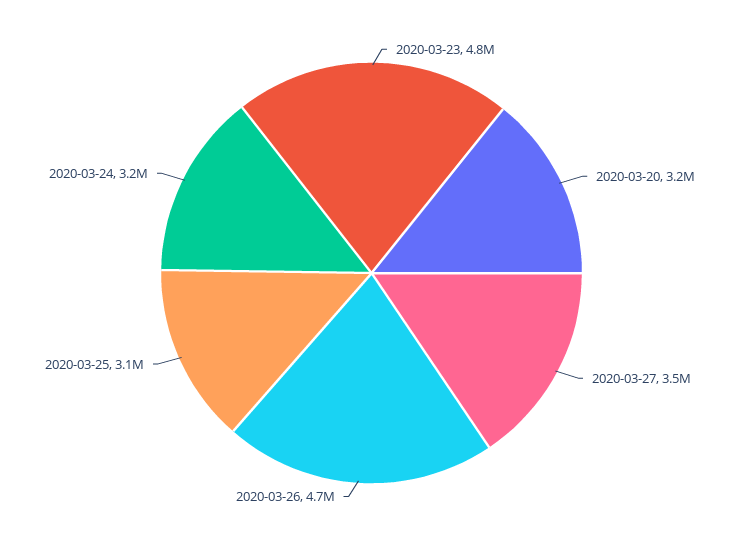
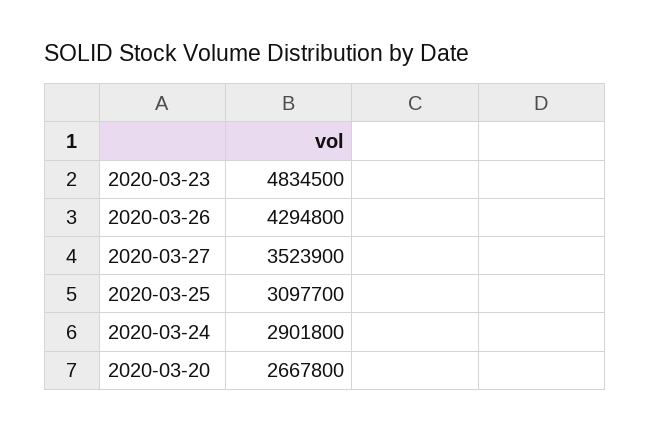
  {
    "2020-03-23": 4834500,
-   "2020-03-20": 3200000,
+   "2020-03-20": 2667800,
    "2020-03-27": 3523900,
-   "2020-03-26": 4700000,
+   "2020-03-26": 4294800,
    "2020-03-25": 3097700,
-   "2020-03-24": 3200000
+   "2020-03-24": 2901800
  }

